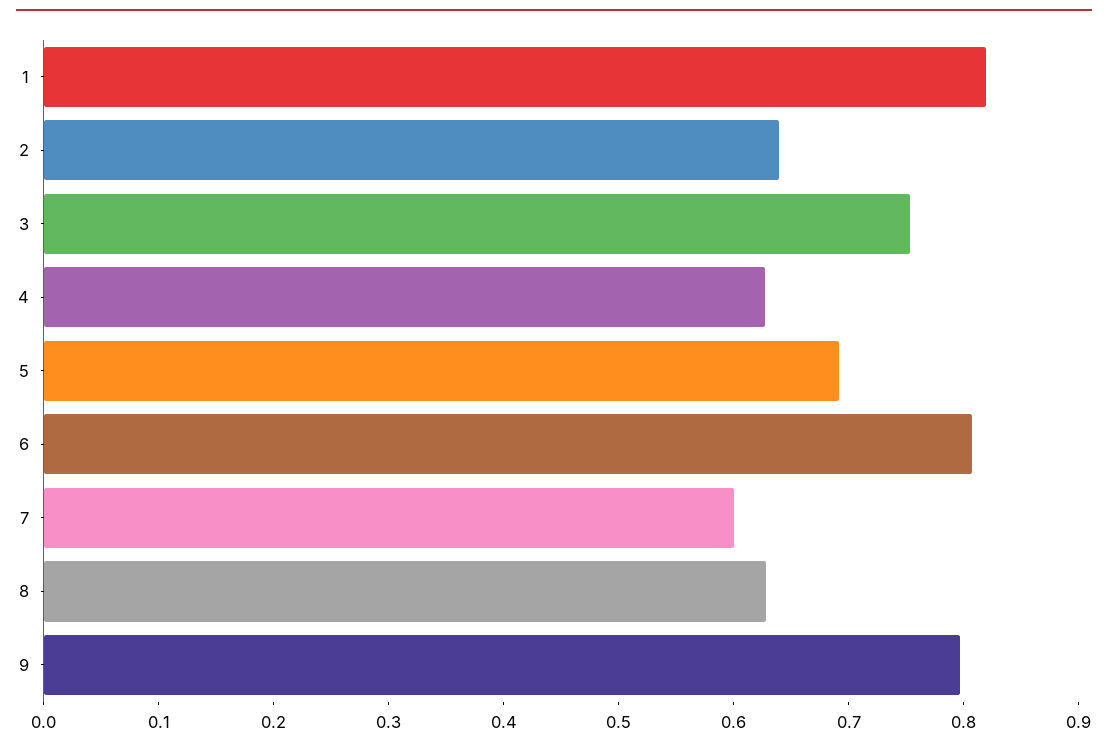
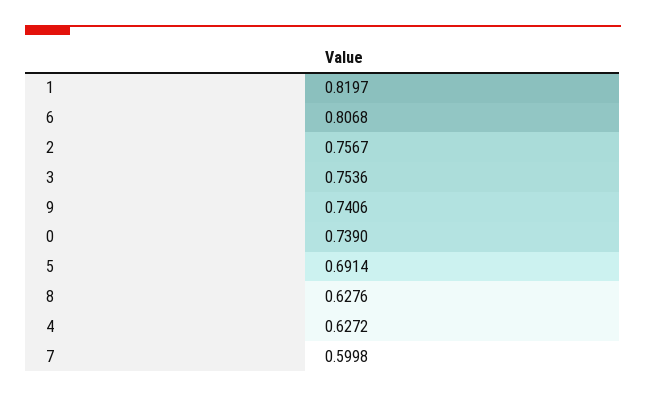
  {
    "1": 0.8197,
-   "2": 0.64,
+   "2": 0.7567,
    "3": 0.7536,
    "4": 0.6272,
    "5": 0.6914,
    "6": 0.8068,
    "7": 0.5998,
    "8": 0.6276,
-   "9": 0.8
+   "9": 0.7406,
+   "0": 0.739
  }

